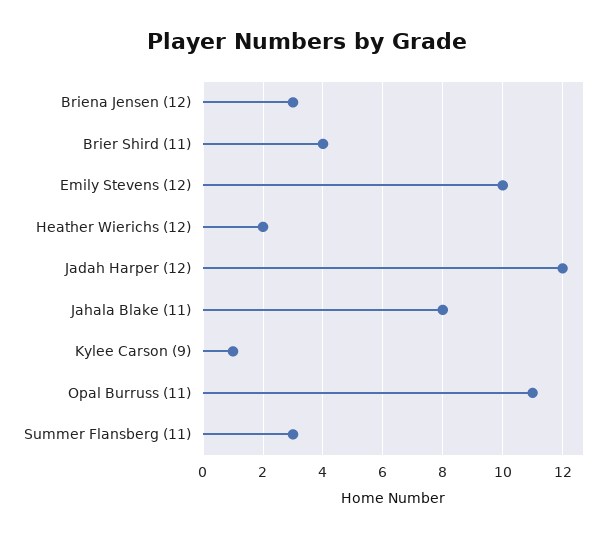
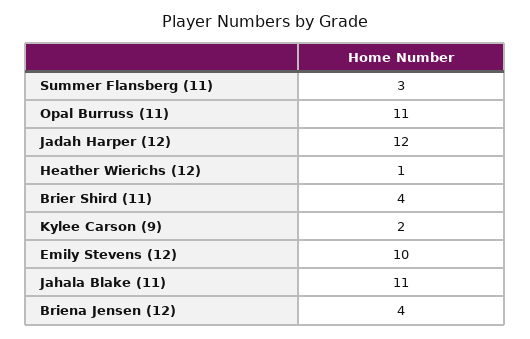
  {
-   "Briena Jensen (12)": 3,
+   "Briena Jensen (12)": 4,
    "Brier Shird (11)": 4,
    "Emily Stevens (12)": 10,
-   "Heather Wierichs (12)": 2,
+   "Heather Wierichs (12)": 1,
    "Jadah Harper (12)": 12,
-   "Jahala Blake (11)": 8,
+   "Jahala Blake (11)": 11,
-   "Kylee Carson (9)": 1,
+   "Kylee Carson (9)": 2,
    "Opal Burruss (11)": 11,
    "Summer Flansberg (11)": 3
  }

